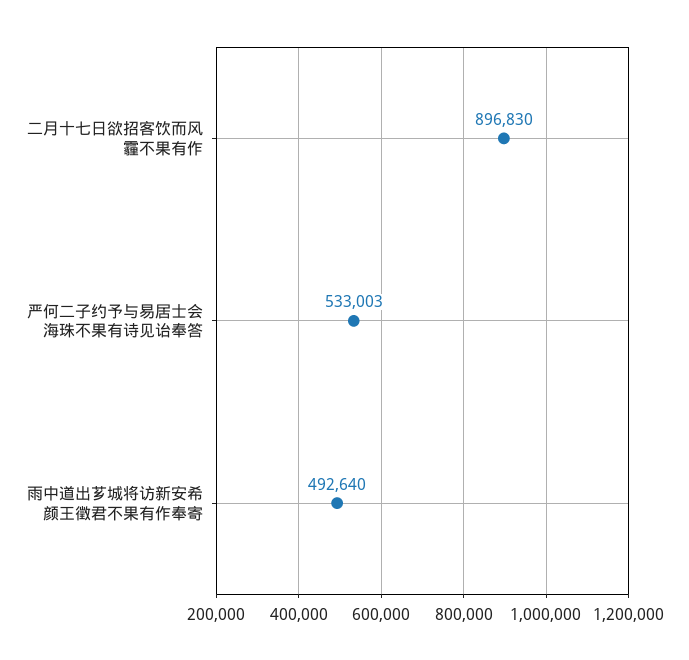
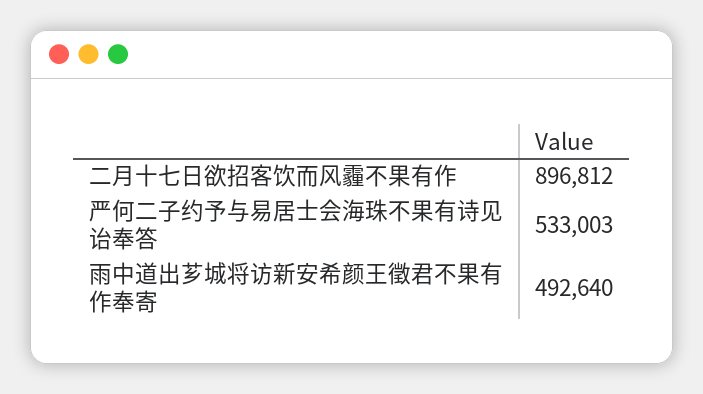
  {
-   "二月十七日欲招客饮而风霾不果有作": 896830,
+   "二月十七日欲招客饮而风霾不果有作": 896812,
    "严何二子约予与易居士会海珠不果有诗见诒奉答": 533003,
    "雨中道出芗城将访新安希颜王徵君不果有作奉寄": 492640
  }

